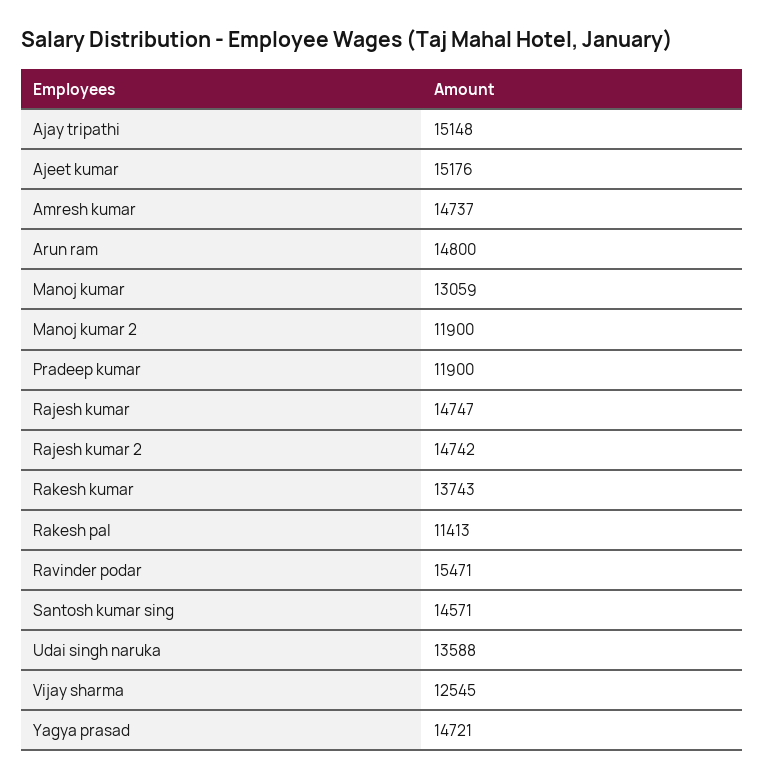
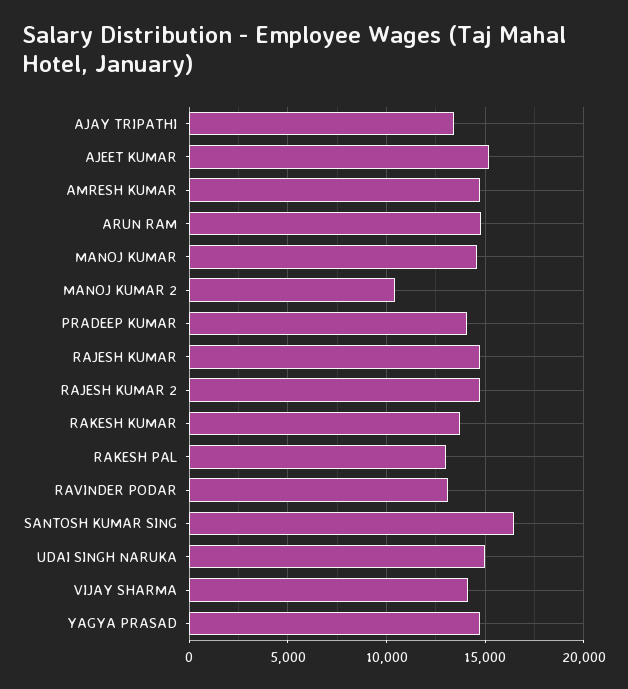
  {
-   "Ajay tripathi": 15148,
+   "Ajay tripathi": 13500,
    "Ajeet kumar": 15176,
    "Amresh kumar": 14737,
    "Arun ram": 14800,
-   "Manoj kumar": 13059,
+   "Manoj kumar": 14500,
-   "Manoj kumar 2": 11900,
+   "Manoj kumar 2": 10500,
-   "Pradeep kumar": 11900,
+   "Pradeep kumar": 14000,
    "Rajesh kumar": 14747,
    "Rajesh kumar 2": 14742,
    "Rakesh kumar": 13743,
-   "Rakesh pal": 11413,
+   "Rakesh pal": 13000,
-   "Ravinder podar": 15471,
+   "Ravinder podar": 13000,
-   "Santosh kumar sing": 14571,
+   "Santosh kumar sing": 16500,
-   "Udai singh naruka": 13588,
+   "Udai singh naruka": 15000,
-   "Vijay sharma": 12545,
+   "Vijay sharma": 14000,
    "Yagya prasad": 14721
  }

